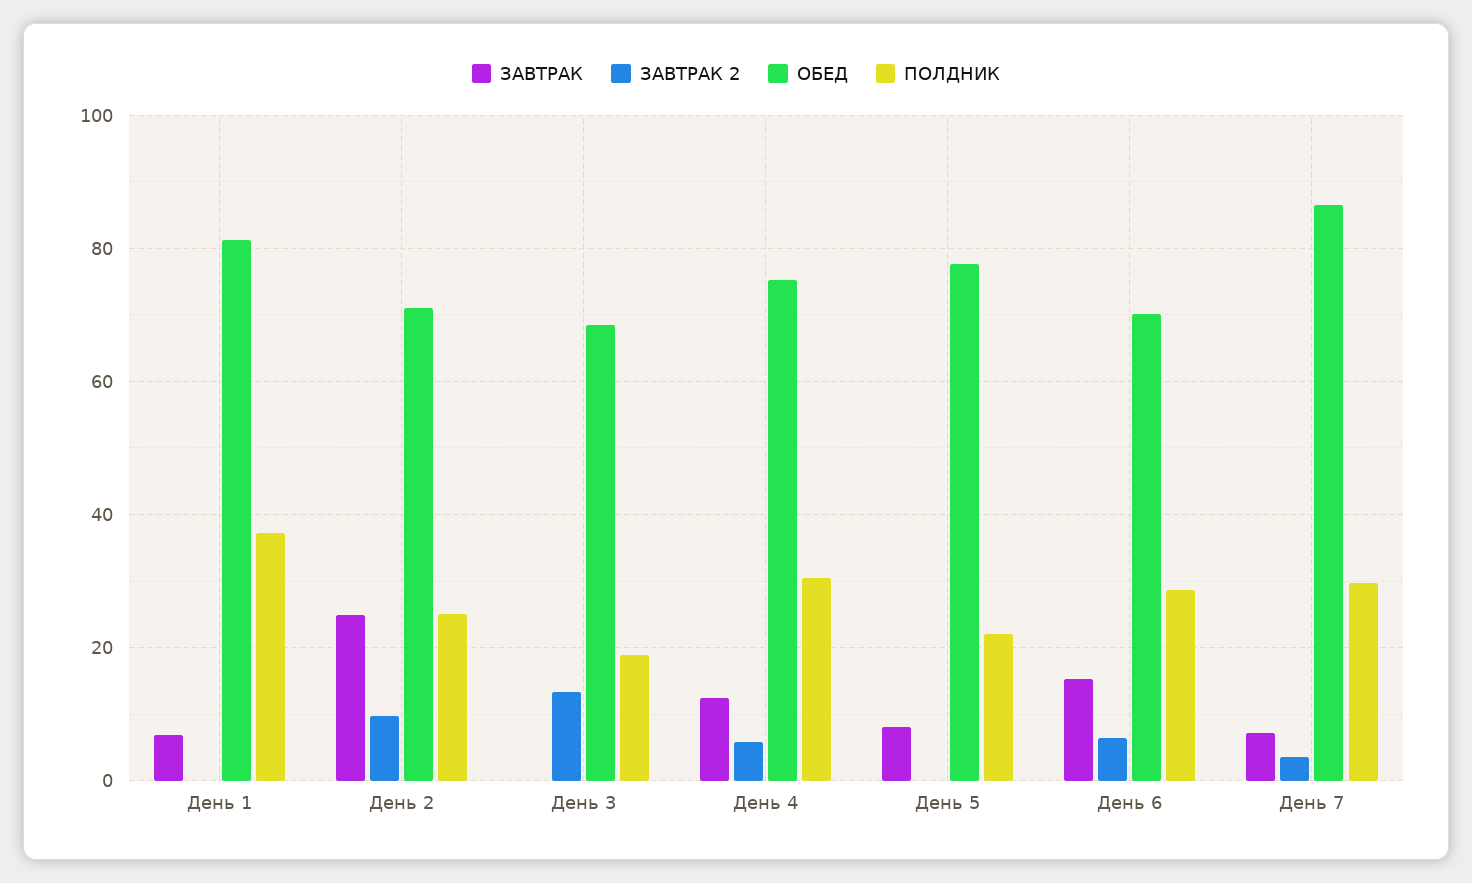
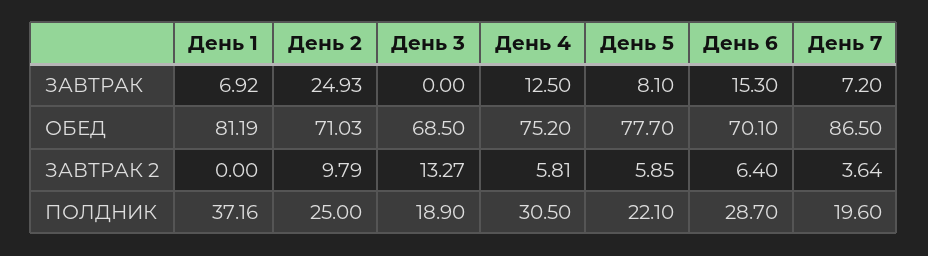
  {
    "ЗАВТРАК": {
      "День 1": 6.92,
      "День 2": 24.93,
      "День 3": 0,
      "День 4": 12.5,
      "День 5": 8.1,
      "День 6": 15.3,
      "День 7": 7.2
    },
    "ЗАВТРАК 2": {
      "День 1": 0,
      "День 2": 9.79,
      "День 3": 13.27,
      "День 4": 5.81,
-     "День 5": 0,
+     "День 5": 5.85,
      "День 6": 6.4,
      "День 7": 3.64
    },
    "ОБЕД": {
      "День 1": 81.19,
      "День 2": 71.03,
      "День 3": 68.5,
      "День 4": 75.2,
      "День 5": 77.7,
      "День 6": 70.1,
      "День 7": 86.5
    },
    "ПОЛДНИК": {
      "День 1": 37.16,
      "День 2": 25,
      "День 3": 18.9,
      "День 4": 30.5,
      "День 5": 22.1,
      "День 6": 28.7,
-     "День 7": 30
+     "День 7": 19.6
    }
  }

